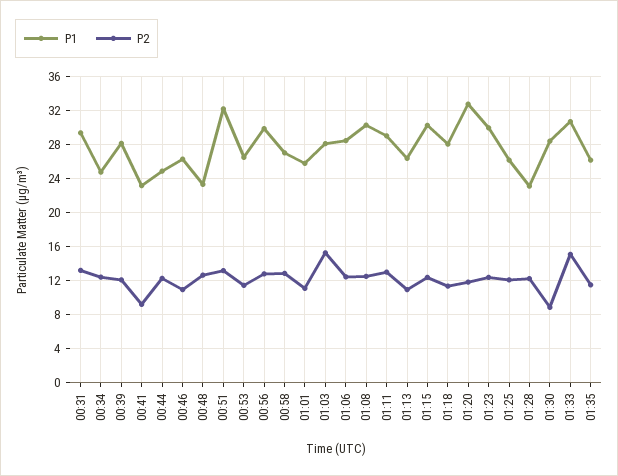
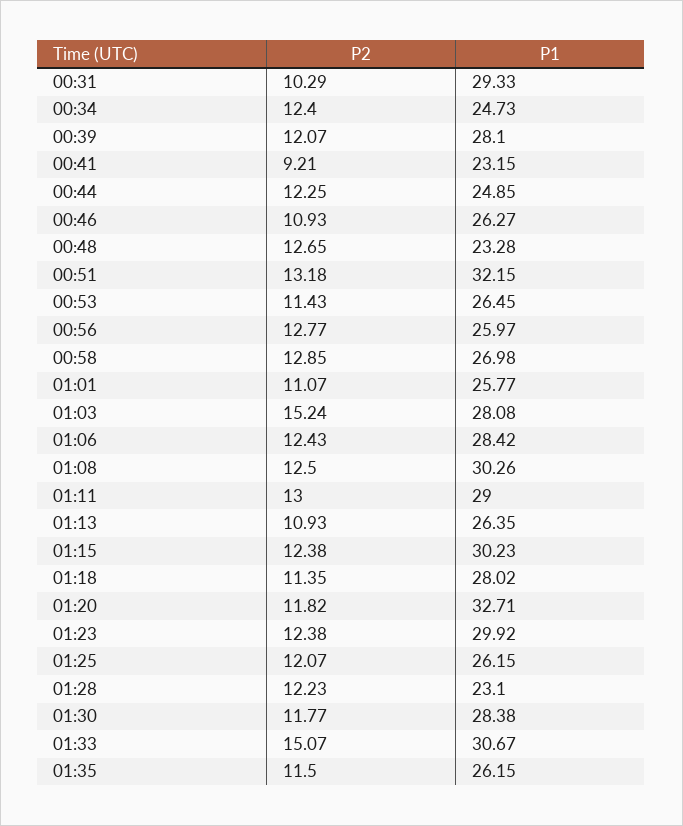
  {
    "P1": {
      "00:31": 29.33,
      "00:34": 24.73,
      "00:39": 28.1,
      "00:41": 23.15,
      "00:44": 24.85,
      "00:46": 26.27,
      "00:48": 23.28,
      "00:51": 32.15,
      "00:53": 26.45,
-     "00:56": 30,
+     "00:56": 25.97,
      "00:58": 26.98,
      "01:01": 25.77,
      "01:03": 28.08,
      "01:06": 28.42,
      "01:08": 30.26,
      "01:11": 29,
      "01:13": 26.35,
      "01:15": 30.23,
      "01:18": 28.02,
      "01:20": 32.71,
      "01:23": 29.92,
      "01:25": 26.15,
      "01:28": 23.1,
      "01:30": 28.38,
      "01:33": 30.67,
      "01:35": 26.15
    },
    "P2": {
-     "00:31": 13,
+     "00:31": 10.29,
      "00:34": 12.4,
      "00:39": 12.07,
      "00:41": 9.21,
      "00:44": 12.25,
      "00:46": 10.93,
      "00:48": 12.65,
      "00:51": 13.18,
      "00:53": 11.43,
      "00:56": 12.77,
      "00:58": 12.85,
      "01:01": 11.07,
      "01:03": 15.24,
      "01:06": 12.43,
      "01:08": 12.5,
      "01:11": 13,
      "01:13": 10.93,
      "01:15": 12.38,
      "01:18": 11.35,
      "01:20": 11.82,
      "01:23": 12.38,
      "01:25": 12.07,
      "01:28": 12.23,
-     "01:30": 9,
+     "01:30": 11.77,
      "01:33": 15.07,
      "01:35": 11.5
    }
  }

